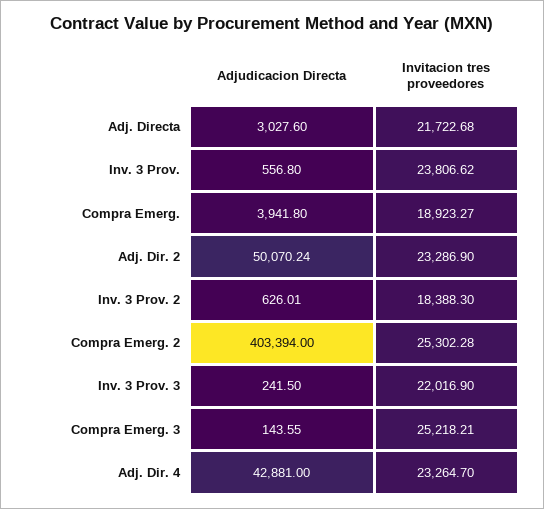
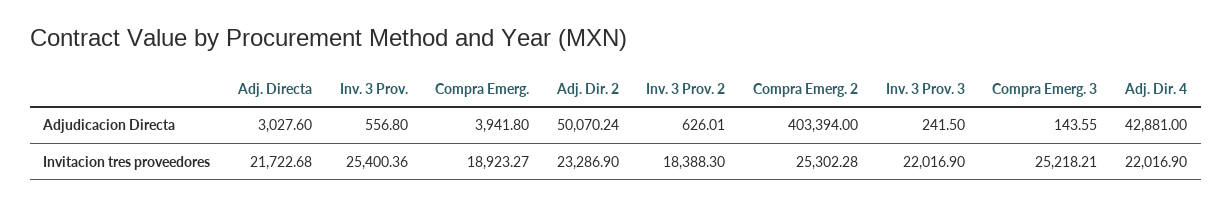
  {
    "Adjudicacion Directa": {
      "Adj. Directa": 3027.6,
      "Inv. 3 Prov.": 556.8,
      "Compra Emerg.": 3941.8,
      "Adj. Dir. 2": 50070.24,
      "Inv. 3 Prov. 2": 626.01,
      "Compra Emerg. 2": 403394,
      "Inv. 3 Prov. 3": 241.5,
      "Compra Emerg. 3": 143.55,
      "Adj. Dir. 4": 42881
    },
    "Invitacion tres proveedores": {
      "Adj. Directa": 21722.68,
-     "Inv. 3 Prov.": 23806.62,
+     "Inv. 3 Prov.": 25400.36,
      "Compra Emerg.": 18923.27,
      "Adj. Dir. 2": 23286.9,
      "Inv. 3 Prov. 2": 18388.3,
      "Compra Emerg. 2": 25302.28,
      "Inv. 3 Prov. 3": 22016.9,
      "Compra Emerg. 3": 25218.21,
-     "Adj. Dir. 4": 23264.7
+     "Adj. Dir. 4": 22016.9
    }
  }

